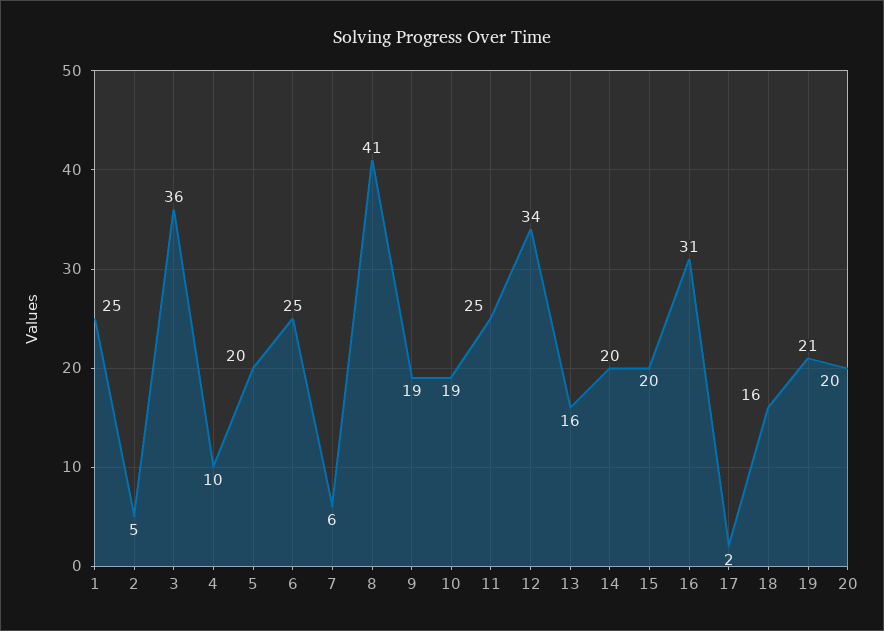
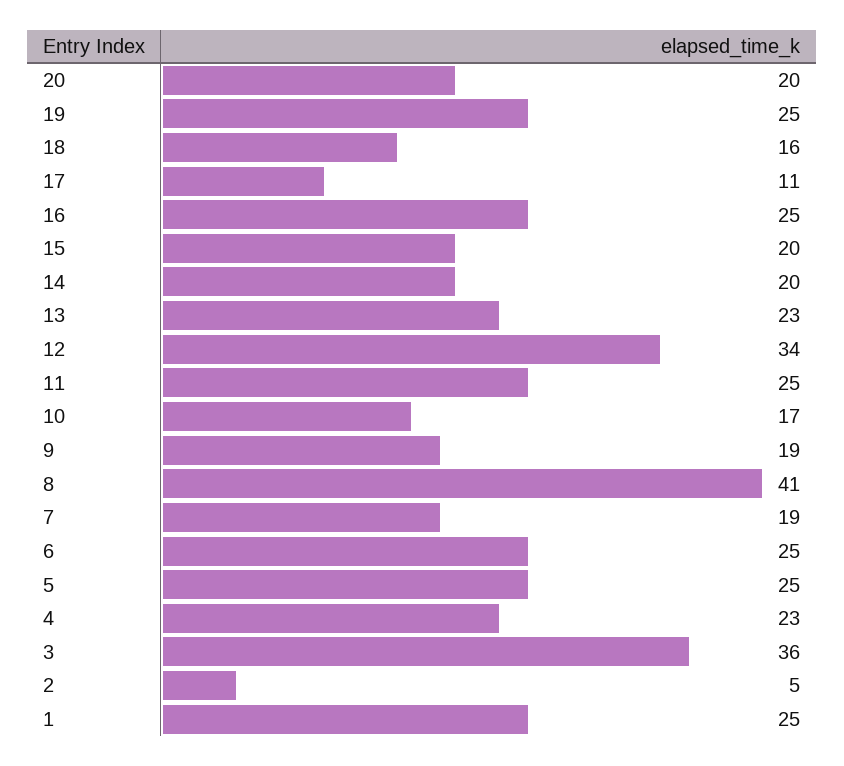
  {
    "1": 25,
    "2": 5,
    "3": 36,
-   "4": 10,
+   "4": 23,
-   "5": 20,
+   "5": 25,
    "6": 25,
-   "7": 6,
+   "7": 19,
    "8": 41,
    "9": 19,
-   "10": 19,
+   "10": 17,
    "11": 25,
    "12": 34,
-   "13": 16,
+   "13": 23,
    "14": 20,
    "15": 20,
-   "16": 31,
+   "16": 25,
-   "17": 2,
+   "17": 11,
    "18": 16,
-   "19": 21,
+   "19": 25,
    "20": 20
  }

